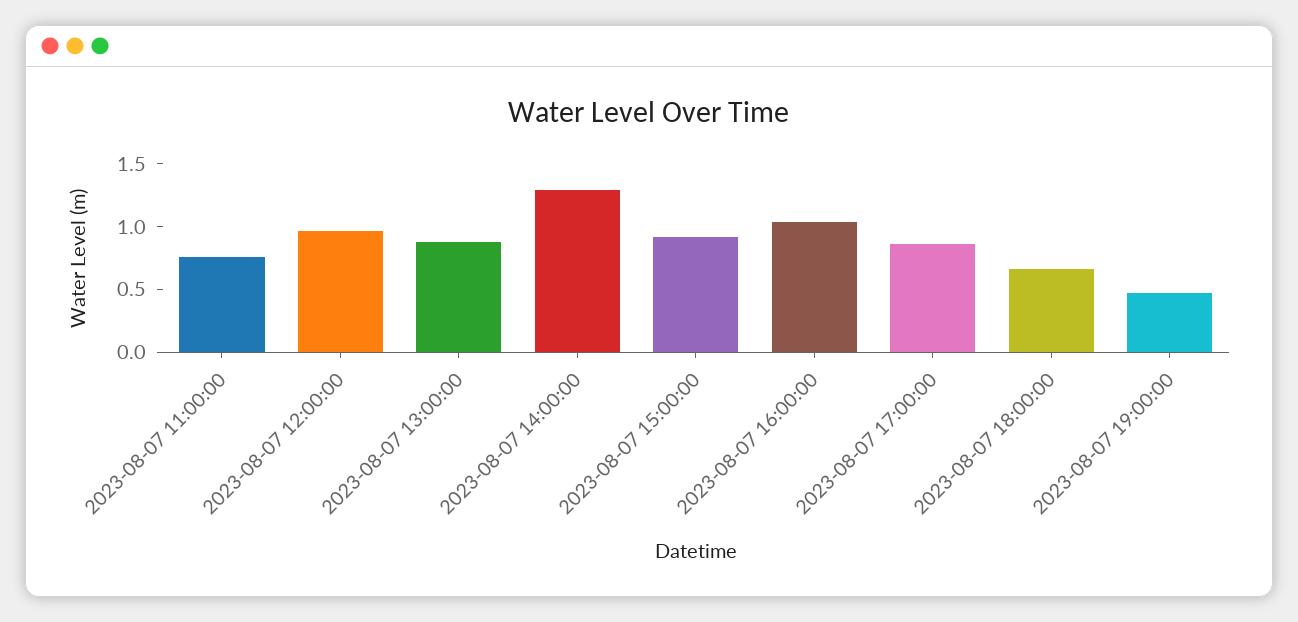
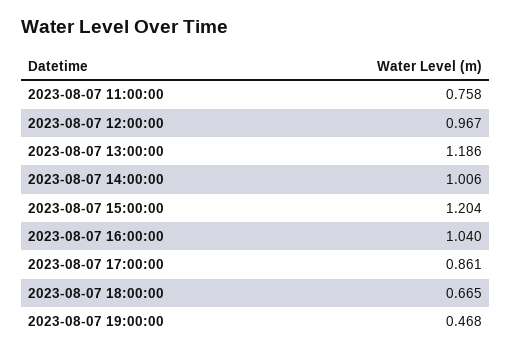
  {
    "2023-08-07 11:00:00": 0.758,
    "2023-08-07 12:00:00": 0.967,
-   "2023-08-07 13:00:00": 0.9,
+   "2023-08-07 13:00:00": 1.186,
-   "2023-08-07 14:00:00": 1.3,
+   "2023-08-07 14:00:00": 1.006,
-   "2023-08-07 15:00:00": 0.9,
+   "2023-08-07 15:00:00": 1.204,
    "2023-08-07 16:00:00": 1.04,
    "2023-08-07 17:00:00": 0.861,
    "2023-08-07 18:00:00": 0.665,
    "2023-08-07 19:00:00": 0.468
  }

